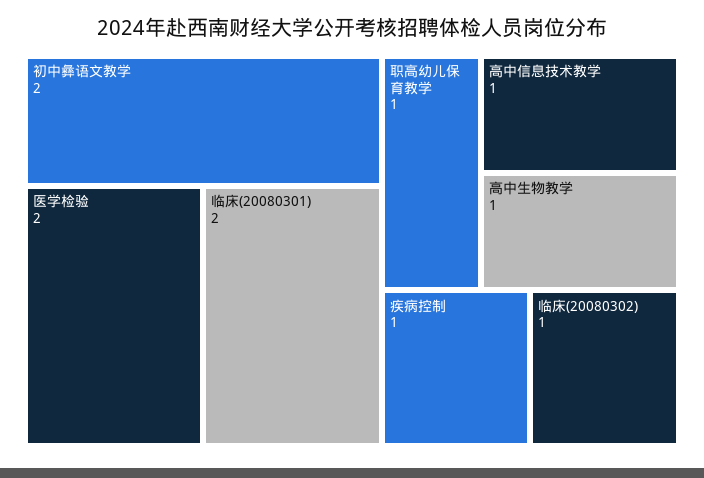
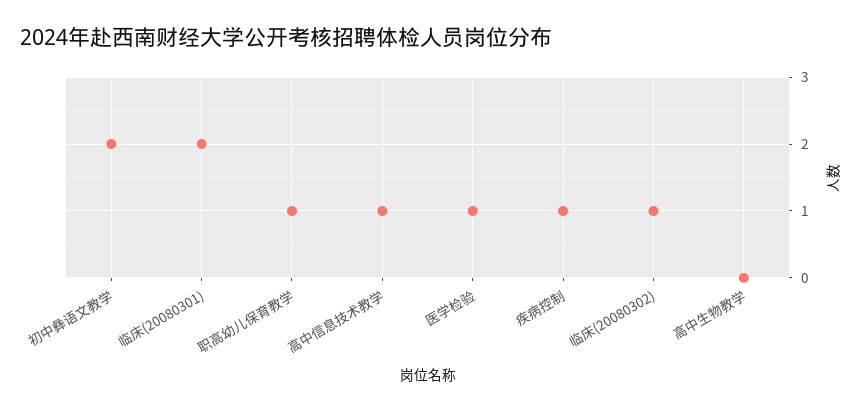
  {
    "初中彝语文教学": 2,
-   "医学检验": 2,
+   "医学检验": 1,
    "临床(20080301)": 2,
    "职高幼儿保育教学": 1,
    "高中信息技术教学": 1,
-   "高中生物教学": 1,
+   "高中生物教学": 0,
    "疾病控制": 1,
    "临床(20080302)": 1
  }

